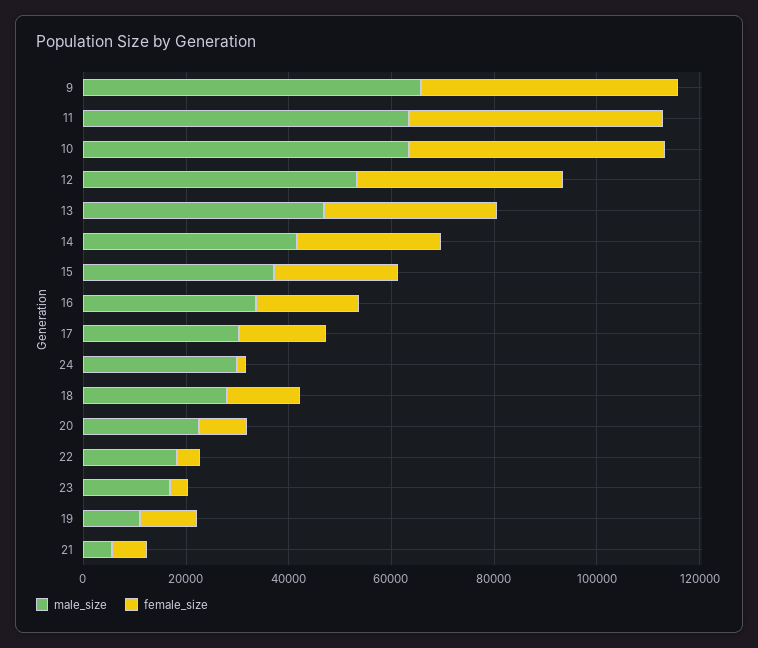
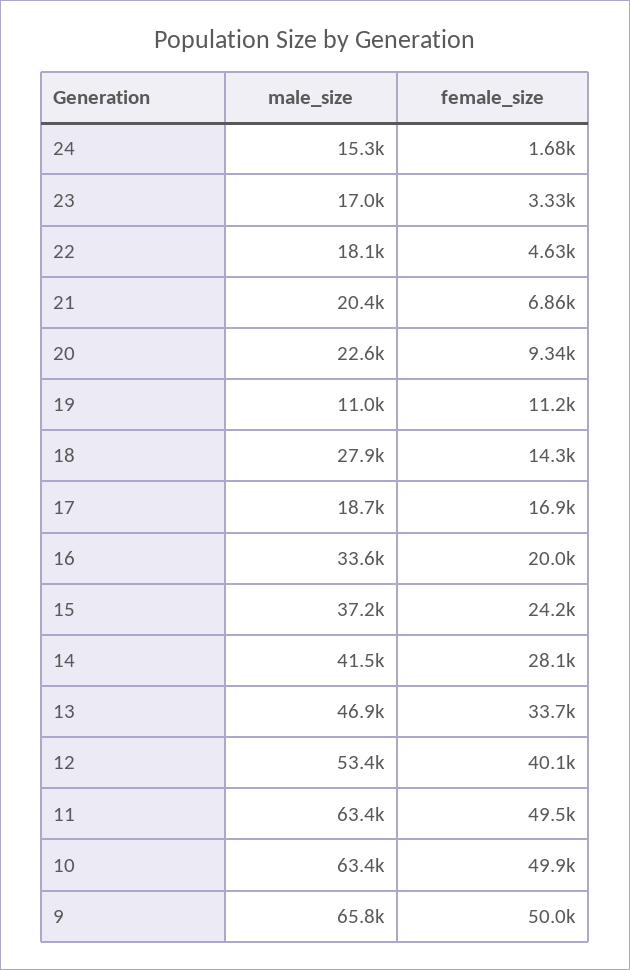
  {
    "male_size": {
      "9": 65800,
      "11": 63400,
      "10": 63400,
      "12": 53400,
      "13": 46900,
      "14": 41500,
      "15": 37200,
      "16": 33600,
-     "17": 30000,
+     "17": 18700,
-     "24": 30000,
+     "24": 15300,
      "18": 27900,
      "20": 22600,
      "22": 18100,
      "23": 17000,
      "19": 11000,
-     "21": 5000
+     "21": 20400
    },
    "female_size": {
      "9": 50000,
      "11": 49500,
      "10": 49900,
      "12": 40100,
      "13": 33700,
      "14": 28100,
      "15": 24200,
      "16": 20000,
      "17": 16900,
      "24": 1680,
      "18": 14300,
      "20": 9340,
      "22": 4630,
      "23": 3330,
      "19": 11200,
      "21": 6860
    }
  }

